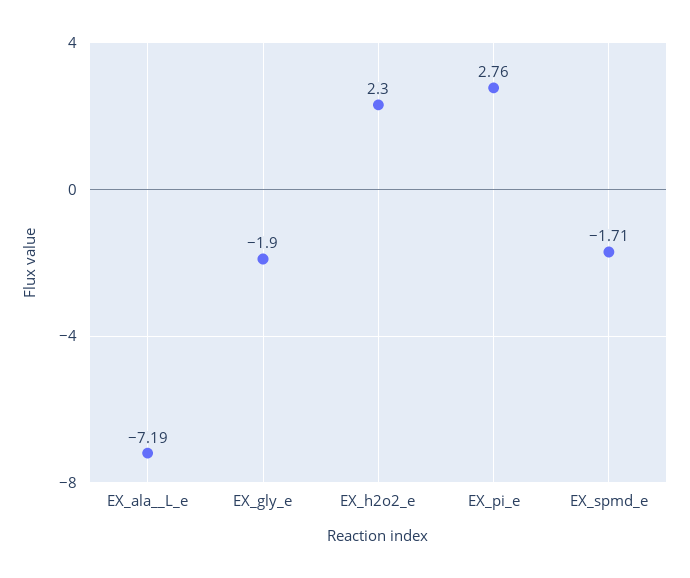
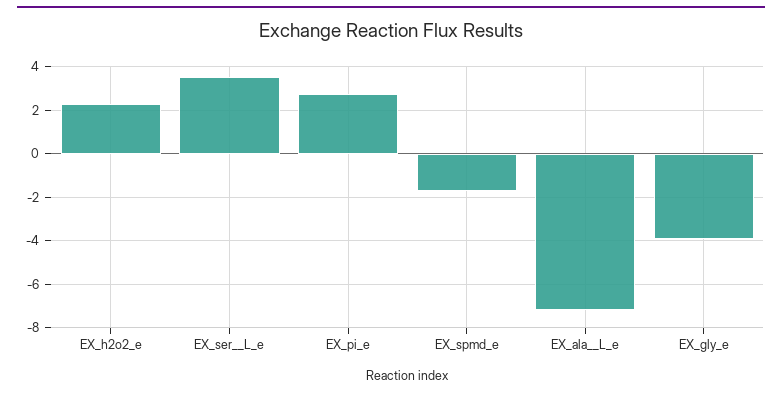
  {
    "EX_ala__L_e": -7.19,
-   "EX_gly_e": -1.9,
+   "EX_gly_e": -4,
    "EX_h2o2_e": 2.3,
    "EX_pi_e": 2.76,
-   "EX_spmd_e": -1.71
+   "EX_spmd_e": -1.71,
+   "EX_ser__L_e": 3.5
  }

